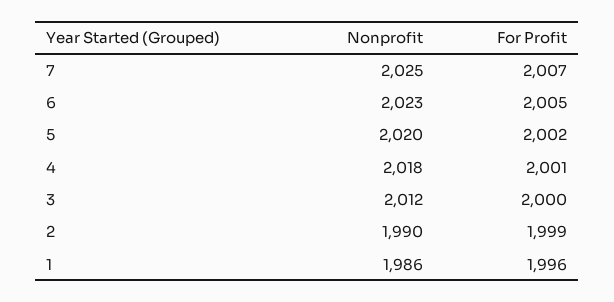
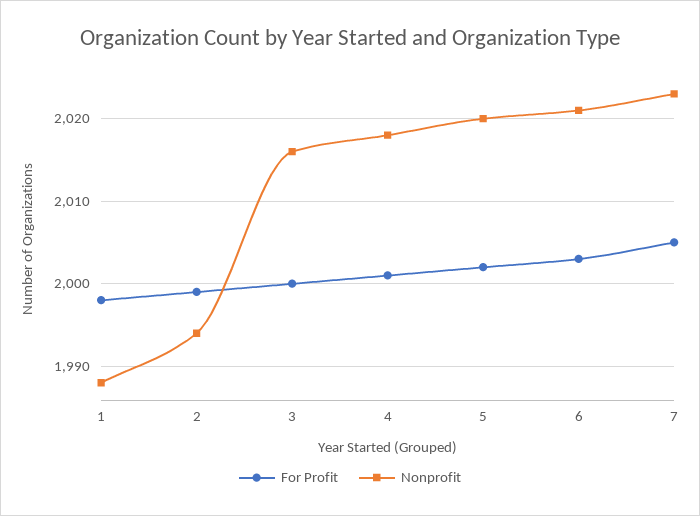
  {
    "Nonprofit": {
-     "7": 2025,
+     "7": 2023,
-     "6": 2023,
+     "6": 2021,
      "5": 2020,
      "4": 2018,
-     "3": 2012,
+     "3": 2016,
-     "2": 1990,
+     "2": 1994,
-     "1": 1986
+     "1": 1988
    },
    "For Profit": {
-     "7": 2007,
+     "7": 2005,
-     "6": 2005,
+     "6": 2003,
      "5": 2002,
      "4": 2001,
      "3": 2000,
      "2": 1999,
-     "1": 1996
+     "1": 1998
    }
  }

